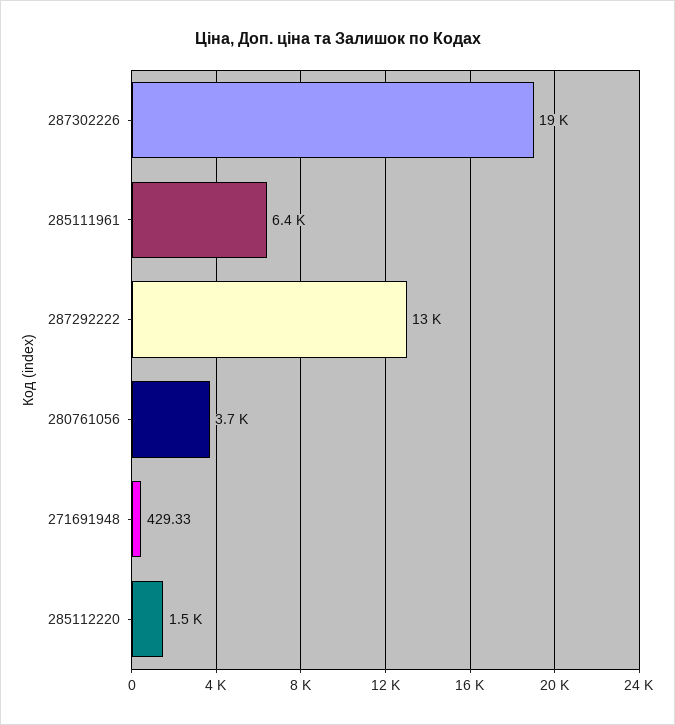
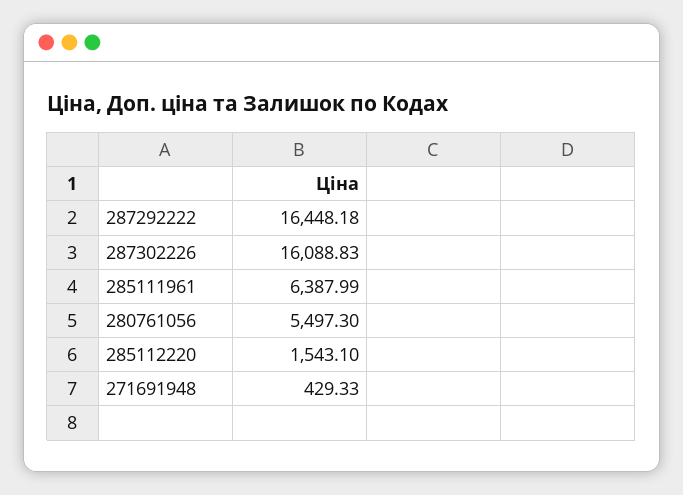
  {
-   "287302226": 19000,
+   "287302226": 16088.83,
    "285111961": 6387.99,
-   "287292222": 13000,
+   "287292222": 16448.18,
-   "280761056": 3700,
+   "280761056": 5497.3,
    "271691948": 429.33,
    "285112220": 1543.1
  }

